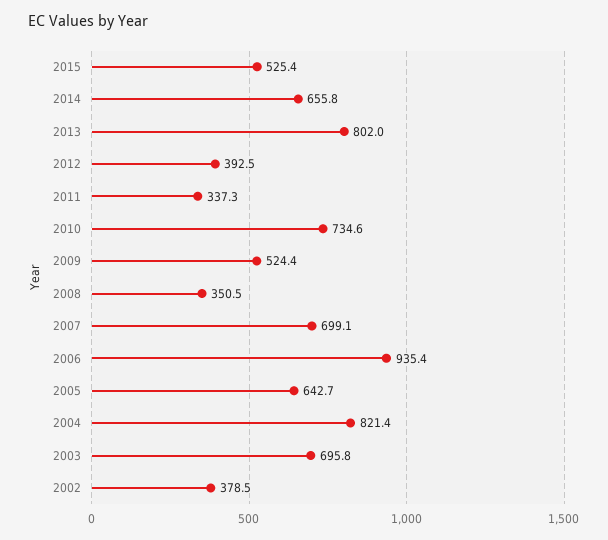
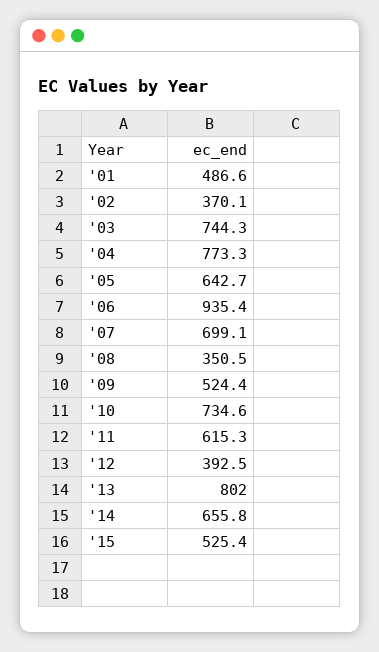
  {
    "2015": 525.4,
    "2014": 655.8,
    "2013": 802,
    "2012": 392.5,
-   "2011": 337.3,
+   "2011": 615.3,
    "2010": 734.6,
    "2009": 524.4,
    "2008": 350.5,
    "2007": 699.1,
    "2006": 935.4,
    "2005": 642.7,
-   "2004": 821.4,
+   "2004": 773.3,
-   "2003": 695.8,
+   "2003": 744.3,
-   "2002": 378.5
+   "2002": 370.1,
+   "'01": 486.6
  }

